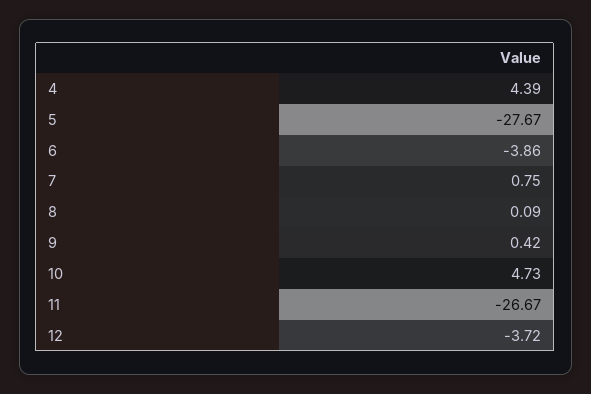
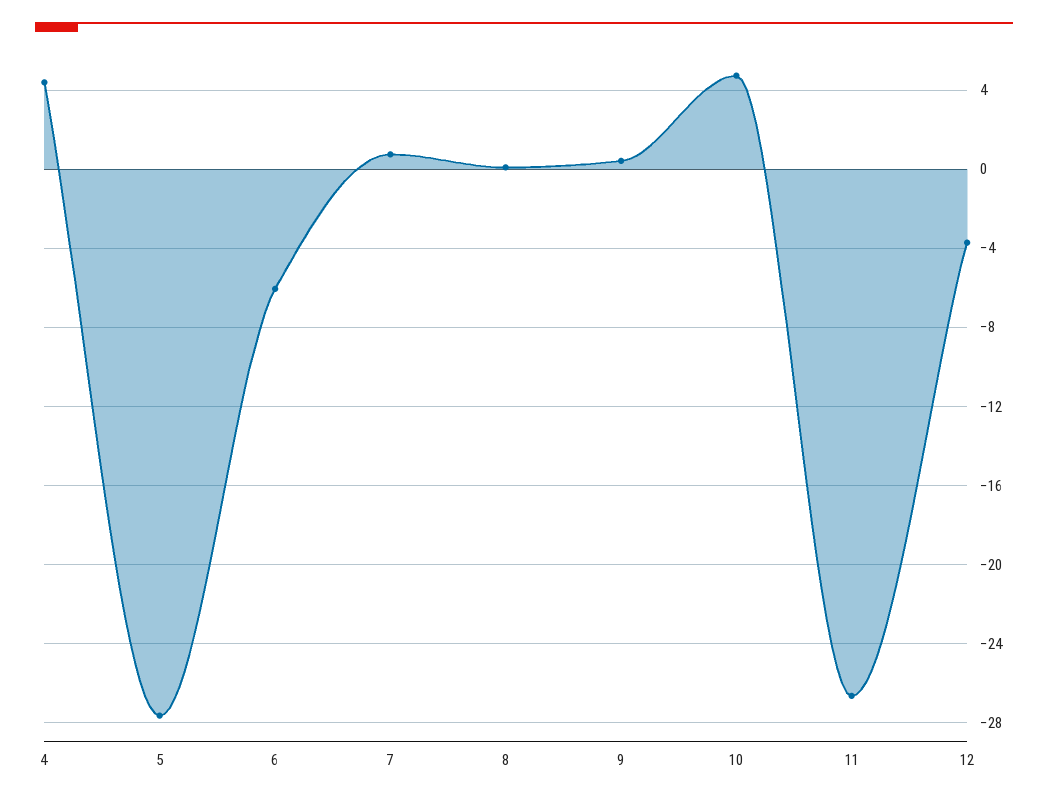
  {
    "4": 4.39,
    "5": -27.67,
-   "6": -3.86,
+   "6": -6,
    "7": 0.75,
    "8": 0.09,
    "9": 0.42,
    "10": 4.73,
    "11": -26.67,
    "12": -3.72
  }

